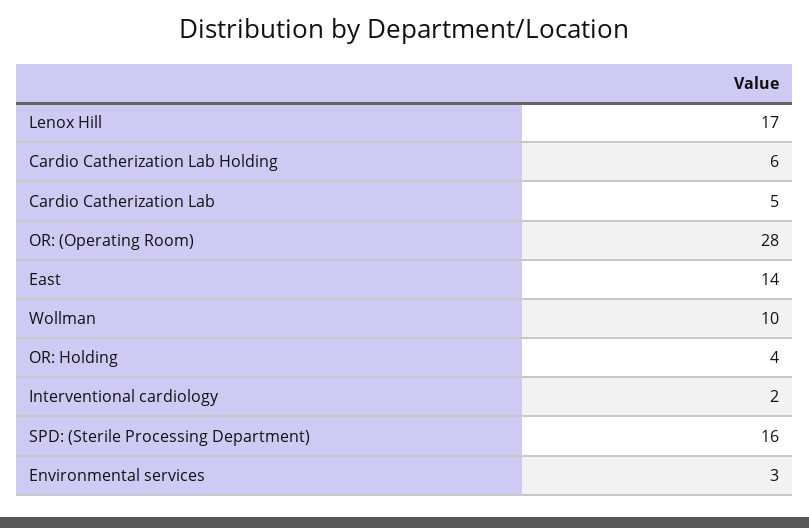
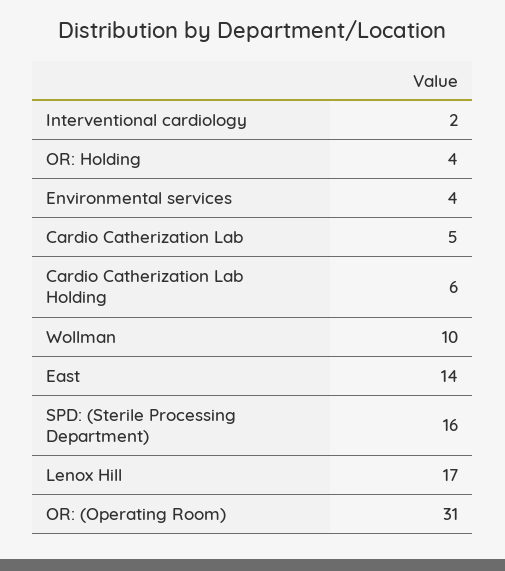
  {
    "Lenox Hill": 17,
    "Cardio Catherization Lab Holding": 6,
    "Cardio Catherization Lab": 5,
-   "OR: (Operating Room)": 28,
+   "OR: (Operating Room)": 31,
    "East": 14,
    "Wollman": 10,
    "OR: Holding": 4,
    "Interventional cardiology": 2,
    "SPD: (Sterile Processing Department)": 16,
-   "Environmental services": 3
+   "Environmental services": 4
  }

